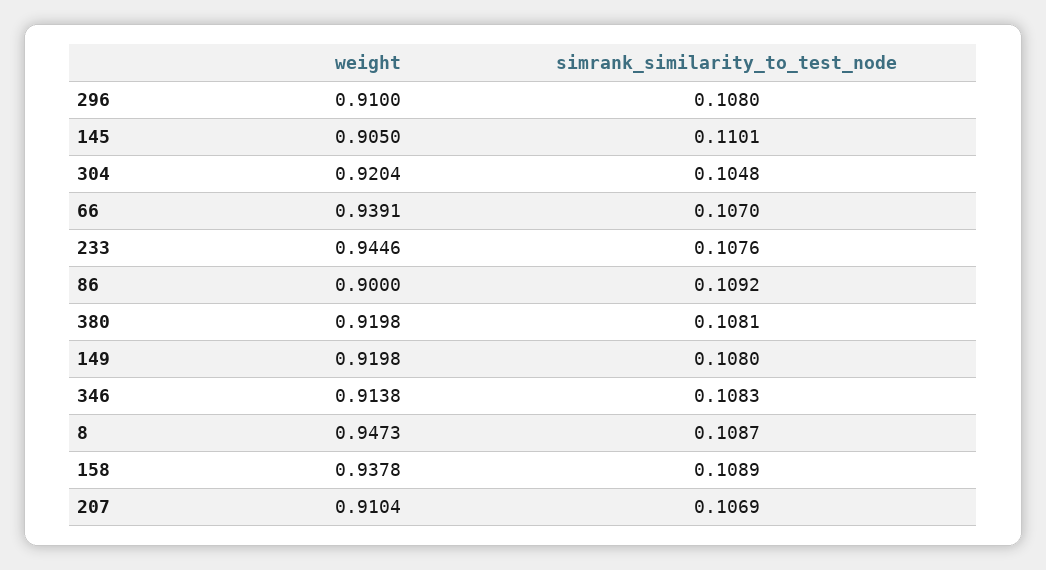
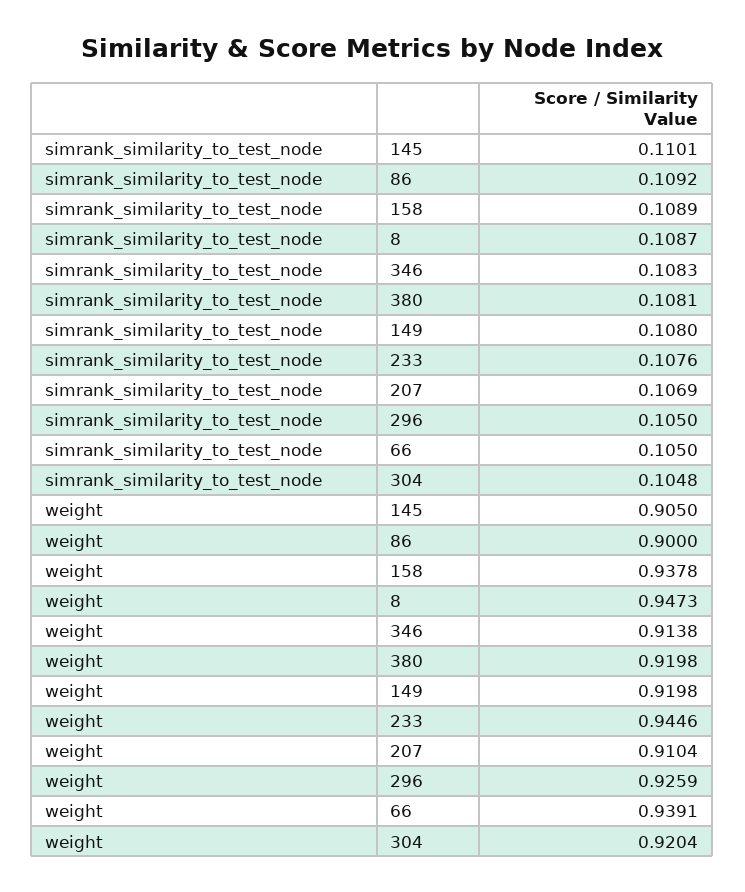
  {
    "weight": {
-     "296": 0.91,
+     "296": 0.9259,
      "145": 0.905,
      "304": 0.9204,
      "66": 0.9391,
      "233": 0.9446,
      "86": 0.9,
      "380": 0.9198,
      "149": 0.9198,
      "346": 0.9138,
      "8": 0.9473,
      "158": 0.9378,
      "207": 0.9104
    },
    "simrank_similarity_to_test_node": {
-     "296": 0.108,
+     "296": 0.105,
      "145": 0.1101,
      "304": 0.1048,
-     "66": 0.107,
+     "66": 0.105,
      "233": 0.1076,
      "86": 0.1092,
      "380": 0.1081,
      "149": 0.108,
      "346": 0.1083,
      "8": 0.1087,
      "158": 0.1089,
      "207": 0.1069
    }
  }

